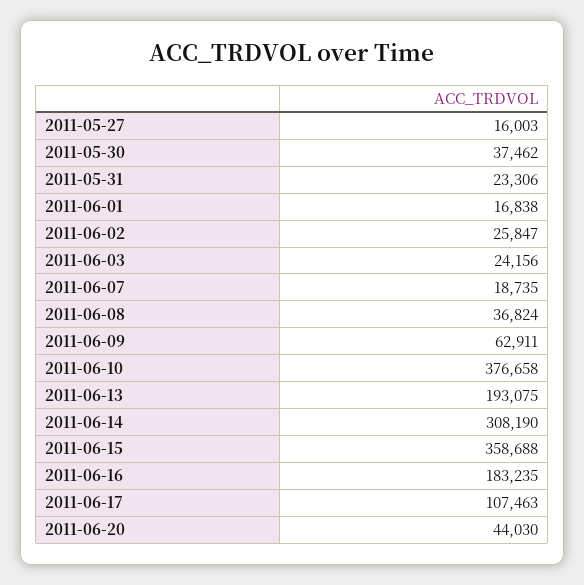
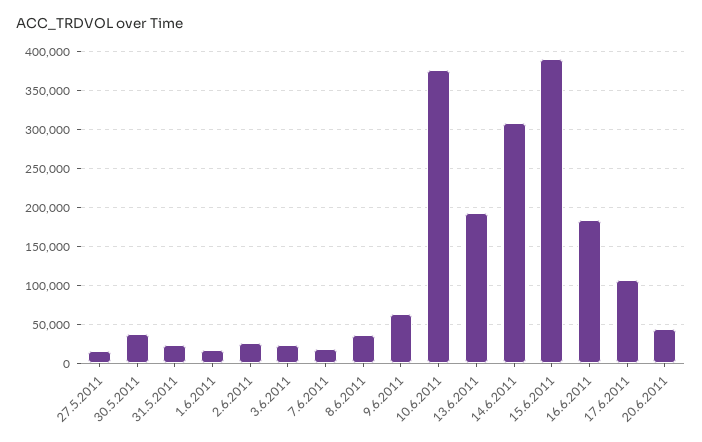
  {
    "2011-05-27": 16003,
    "2011-05-30": 37462,
    "2011-05-31": 23306,
    "2011-06-01": 16838,
    "2011-06-02": 25847,
    "2011-06-03": 24156,
    "2011-06-07": 18735,
    "2011-06-08": 36824,
    "2011-06-09": 62911,
    "2011-06-10": 376658,
    "2011-06-13": 193075,
    "2011-06-14": 308190,
-   "2011-06-15": 358688,
+   "2011-06-15": 390000,
    "2011-06-16": 183235,
    "2011-06-17": 107463,
    "2011-06-20": 44030
  }

